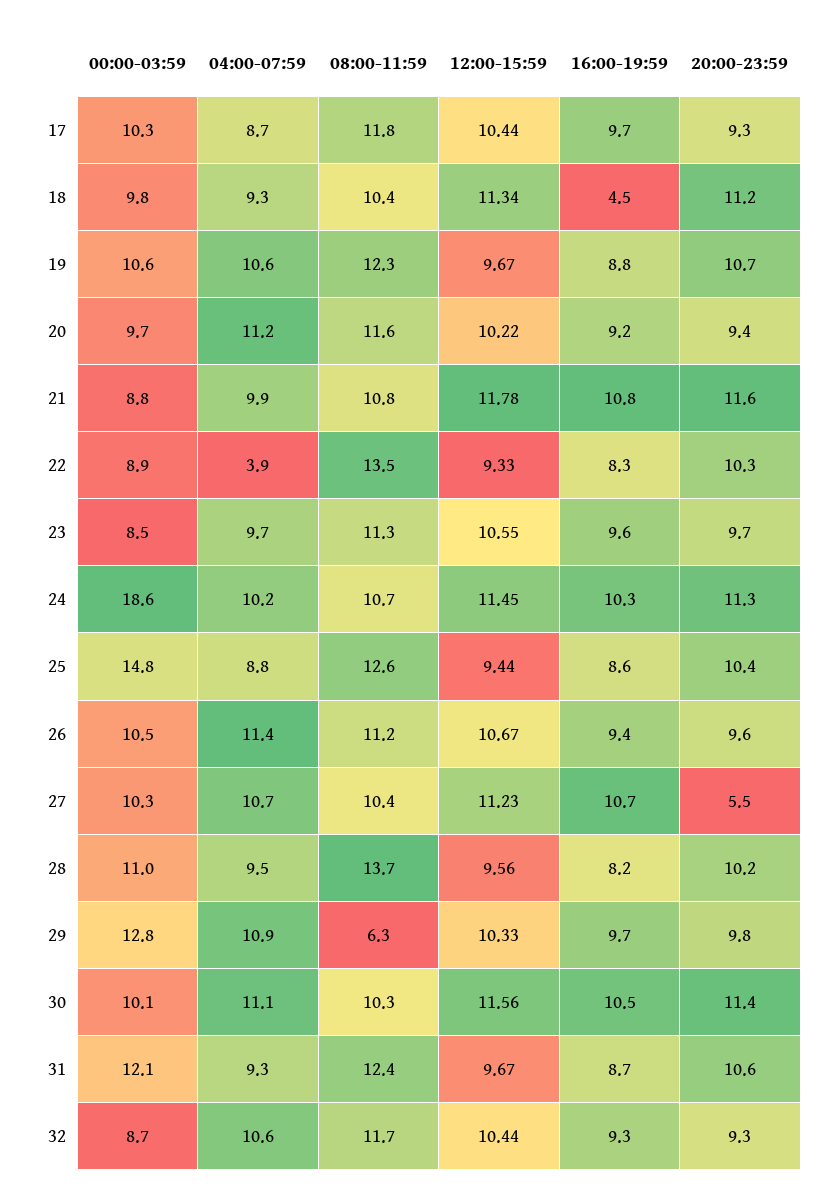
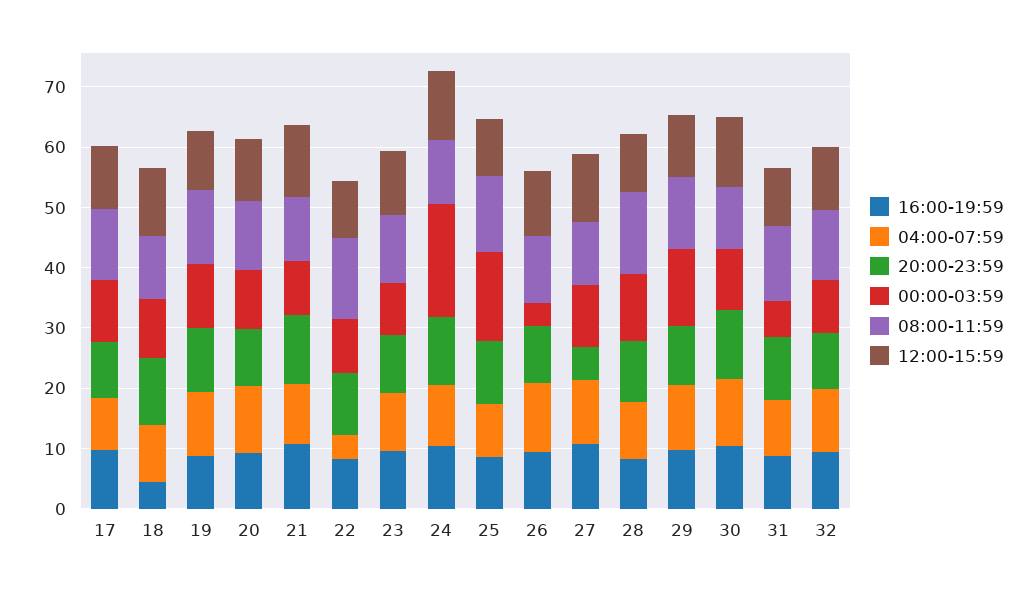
  {
    "00:00-03:59": {
      "17": 10.3,
      "18": 9.8,
      "19": 10.6,
      "20": 9.7,
      "21": 8.8,
      "22": 8.9,
      "23": 8.5,
      "24": 18.6,
      "25": 14.8,
-     "26": 10.5,
+     "26": 4,
      "27": 10.3,
      "28": 11,
      "29": 12.8,
      "30": 10.1,
-     "31": 12.1,
+     "31": 6,
      "32": 8.7
    },
    "04:00-07:59": {
      "17": 8.7,
      "18": 9.3,
      "19": 10.6,
      "20": 11.2,
      "21": 9.9,
      "22": 3.9,
      "23": 9.7,
      "24": 10.2,
      "25": 8.8,
      "26": 11.4,
      "27": 10.7,
      "28": 9.5,
      "29": 10.9,
      "30": 11.1,
      "31": 9.3,
      "32": 10.6
    },
    "08:00-11:59": {
      "17": 11.8,
      "18": 10.4,
      "19": 12.3,
      "20": 11.6,
      "21": 10.8,
      "22": 13.5,
      "23": 11.3,
      "24": 10.7,
      "25": 12.6,
      "26": 11.2,
      "27": 10.4,
      "28": 13.7,
-     "29": 6.3,
+     "29": 12,
      "30": 10.3,
      "31": 12.4,
      "32": 11.7
    },
    "12:00-15:59": {
      "17": 10.44,
      "18": 11.34,
      "19": 9.67,
      "20": 10.22,
      "21": 11.78,
      "22": 9.33,
      "23": 10.55,
      "24": 11.45,
      "25": 9.44,
      "26": 10.67,
      "27": 11.23,
      "28": 9.56,
      "29": 10.33,
      "30": 11.56,
      "31": 9.67,
      "32": 10.44
    },
    "16:00-19:59": {
      "17": 9.7,
      "18": 4.5,
      "19": 8.8,
      "20": 9.2,
      "21": 10.8,
      "22": 8.3,
      "23": 9.6,
      "24": 10.3,
      "25": 8.6,
      "26": 9.4,
      "27": 10.7,
      "28": 8.2,
      "29": 9.7,
      "30": 10.5,
      "31": 8.7,
      "32": 9.3
    },
    "20:00-23:59": {
      "17": 9.3,
      "18": 11.2,
      "19": 10.7,
      "20": 9.4,
      "21": 11.6,
      "22": 10.3,
      "23": 9.7,
      "24": 11.3,
      "25": 10.4,
      "26": 9.6,
      "27": 5.5,
      "28": 10.2,
      "29": 9.8,
      "30": 11.4,
      "31": 10.6,
      "32": 9.3
    }
  }

